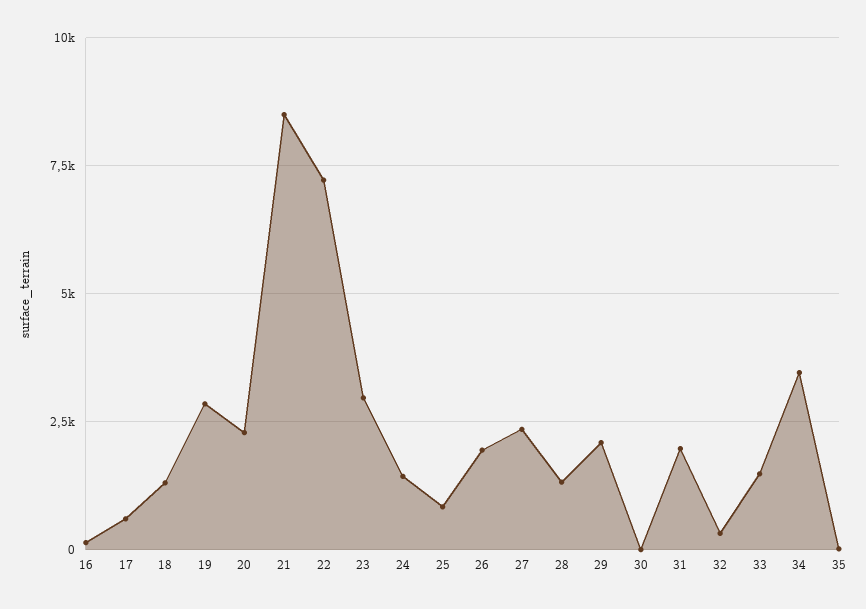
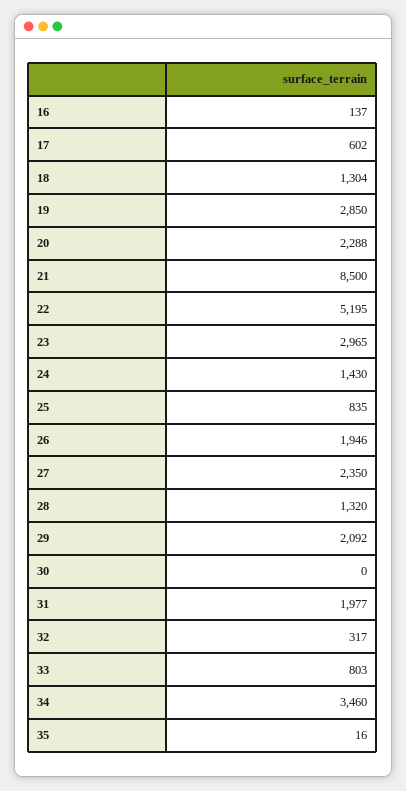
  {
    "16": 137,
    "17": 602,
    "18": 1304,
    "19": 2850,
    "20": 2288,
    "21": 8500,
-   "22": 7250,
+   "22": 5195,
    "23": 2965,
    "24": 1430,
    "25": 835,
    "26": 1946,
    "27": 2350,
    "28": 1320,
    "29": 2092,
    "30": 0,
    "31": 1977,
    "32": 317,
-   "33": 1500,
+   "33": 803,
    "34": 3460,
    "35": 16
  }

